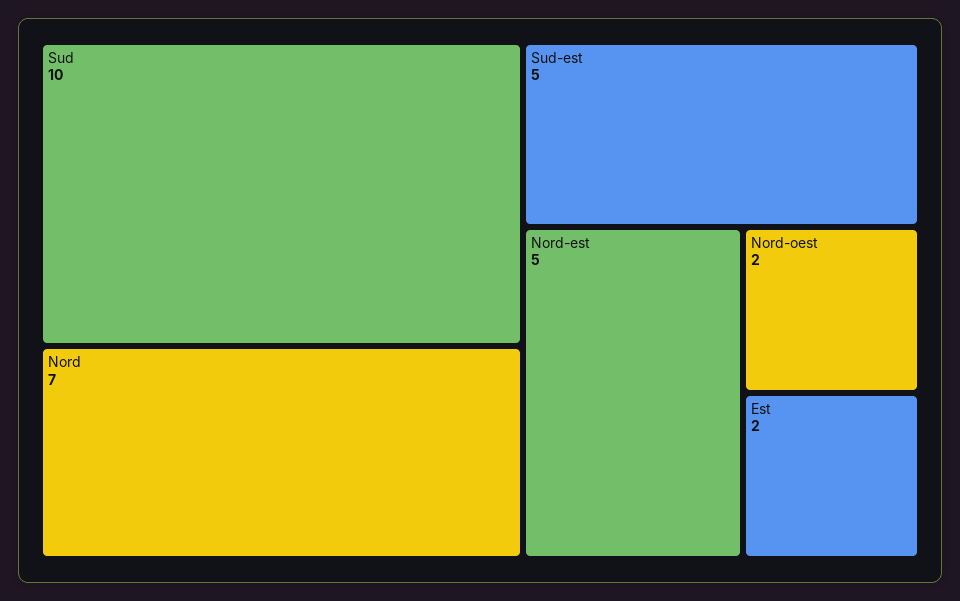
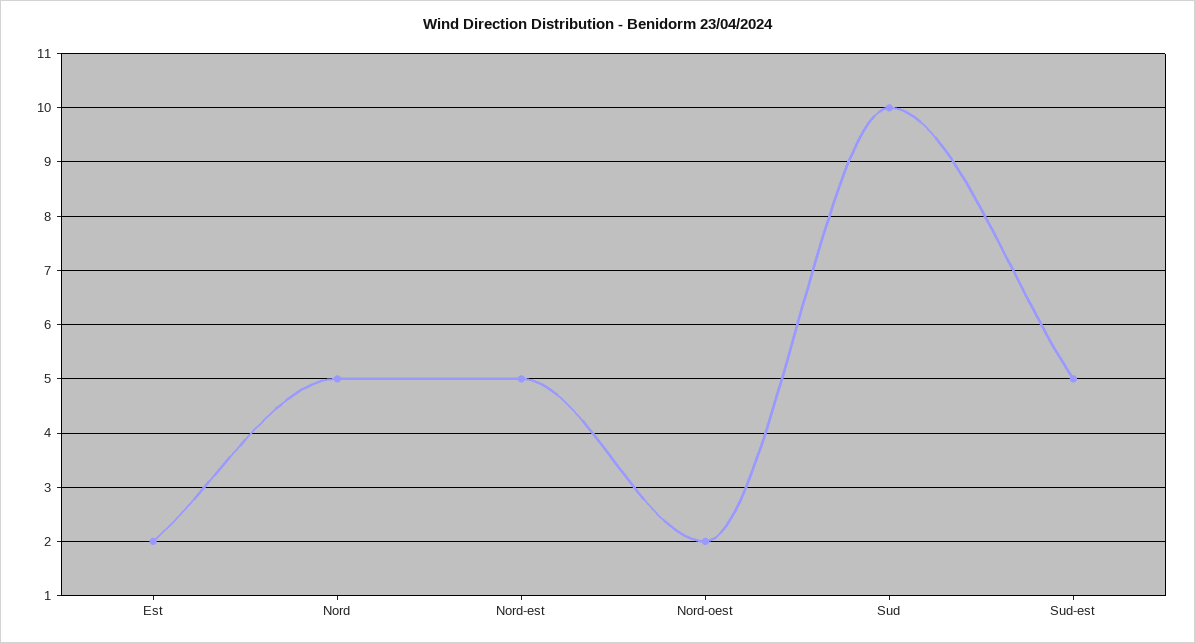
  {
    "Sud": 10,
-   "Nord": 7,
+   "Nord": 5,
    "Sud-est": 5,
    "Nord-est": 5,
    "Nord-oest": 2,
    "Est": 2
  }

